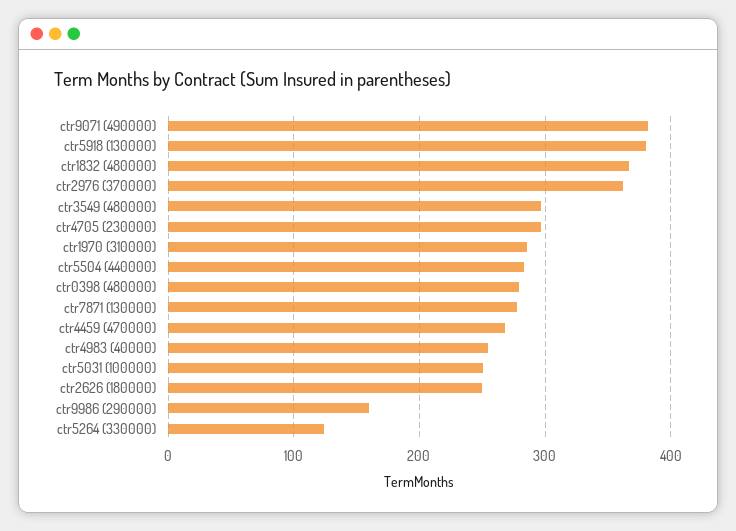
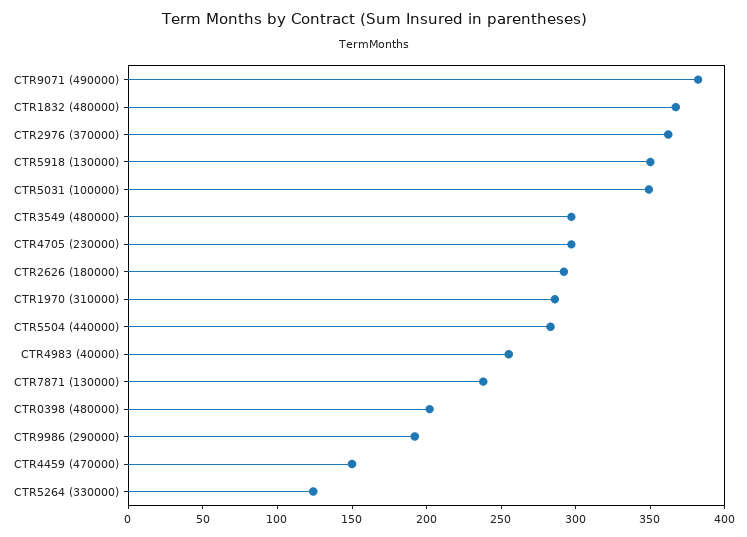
  {
    "ctr9071 (490000)": 380,
-   "ctr5918 (130000)": 380,
+   "ctr5918 (130000)": 350,
    "ctr1832 (480000)": 370,
    "ctr2976 (370000)": 360,
    "ctr3549 (480000)": 300,
    "ctr4705 (230000)": 300,
    "ctr1970 (310000)": 290,
    "ctr5504 (440000)": 280,
-   "ctr0398 (480000)": 280,
+   "ctr0398 (480000)": 200,
-   "ctr7871 (130000)": 280,
+   "ctr7871 (130000)": 240,
-   "ctr4459 (470000)": 270,
+   "ctr4459 (470000)": 150,
    "ctr4983 (40000)": 260,
-   "ctr5031 (100000)": 250,
+   "ctr5031 (100000)": 350,
-   "ctr2626 (180000)": 250,
+   "ctr2626 (180000)": 290,
-   "ctr9986 (290000)": 160,
+   "ctr9986 (290000)": 190,
    "ctr5264 (330000)": 120
  }

